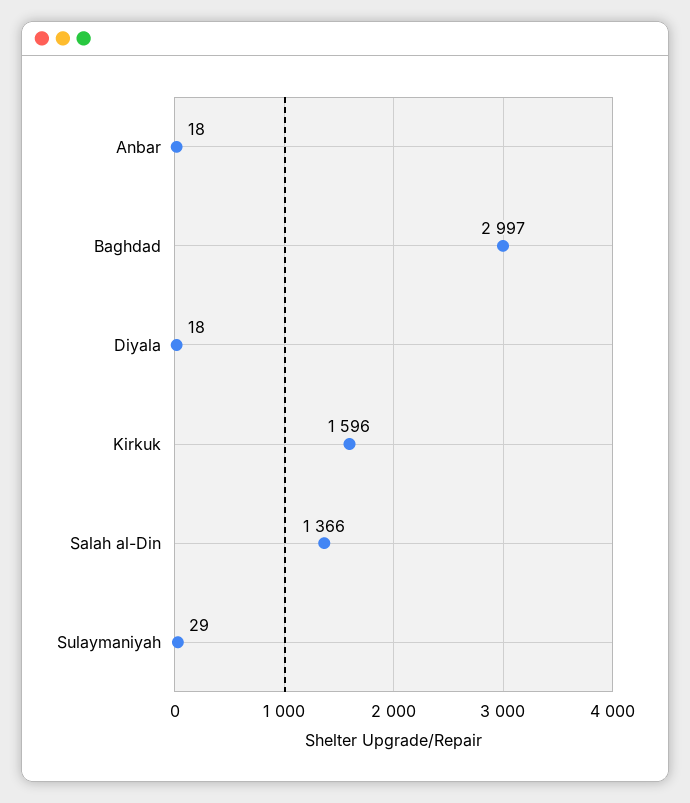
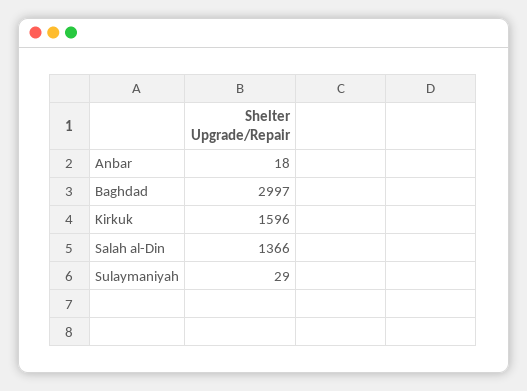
  {
    "Anbar": 18,
    "Baghdad": 2997,
-   "Diyala": 18,
    "Kirkuk": 1596,
    "Salah al-Din": 1366,
    "Sulaymaniyah": 29
  }

